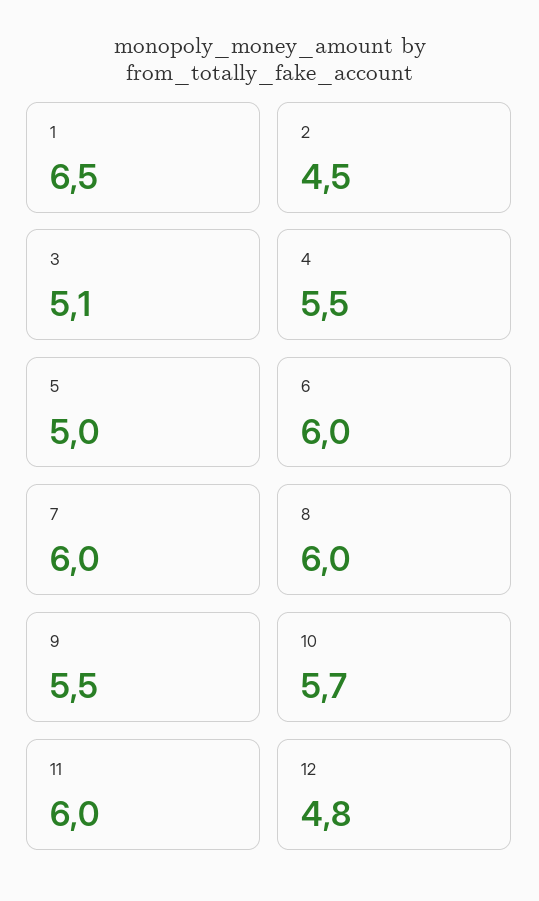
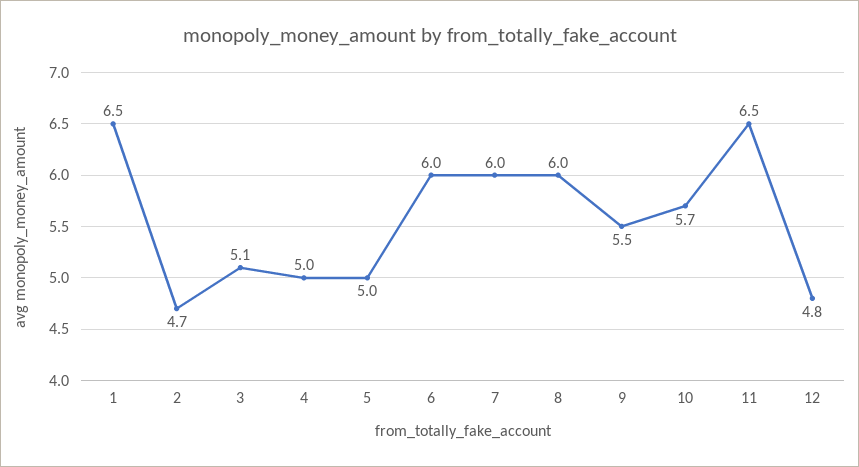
  {
    "1": 6.5,
-   "2": 4.5,
+   "2": 4.7,
    "3": 5.1,
-   "4": 5.5,
+   "4": 5,
    "5": 5,
    "6": 6,
    "7": 6,
    "8": 6,
    "9": 5.5,
    "10": 5.7,
-   "11": 6,
+   "11": 6.5,
    "12": 4.8
  }

